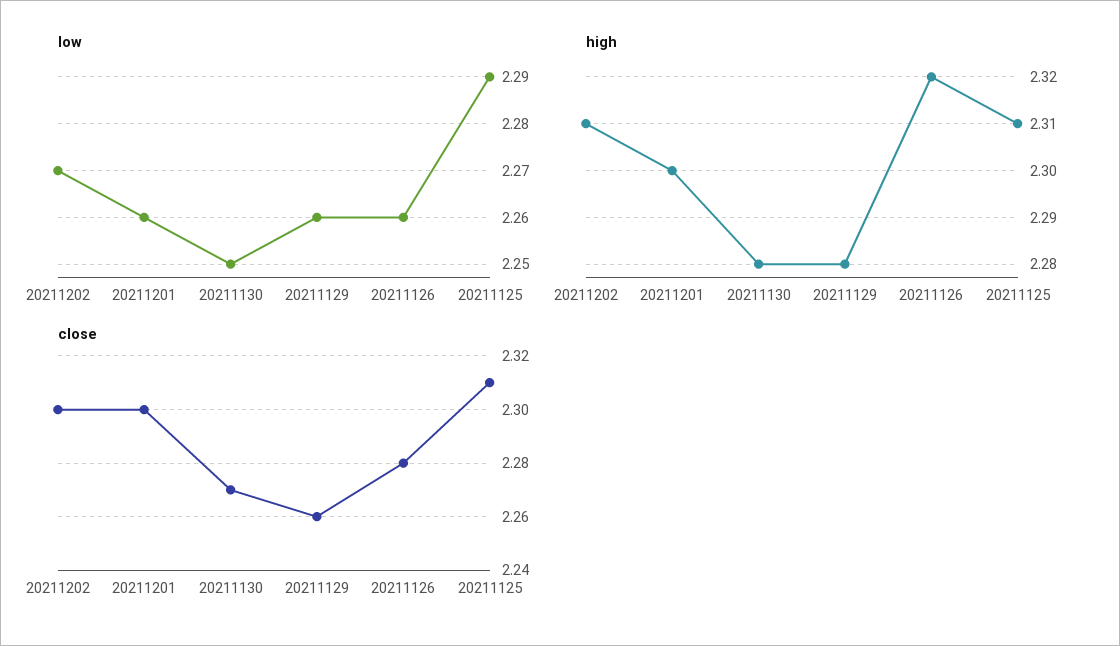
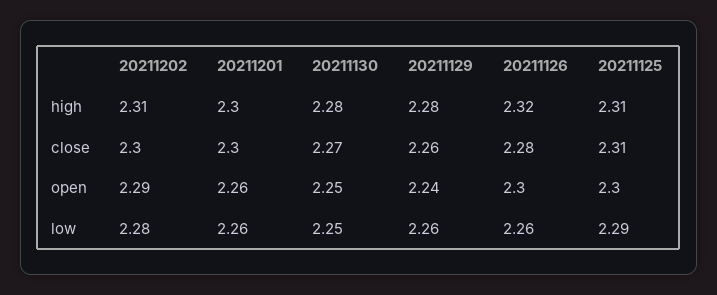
  {
    "low": {
-     "20211202": 2.27,
+     "20211202": 2.28,
      "20211201": 2.26,
      "20211130": 2.25,
      "20211129": 2.26,
      "20211126": 2.26,
      "20211125": 2.29
    },
    "high": {
      "20211202": 2.31,
      "20211201": 2.3,
      "20211130": 2.28,
      "20211129": 2.28,
      "20211126": 2.32,
      "20211125": 2.31
    },
    "close": {
      "20211202": 2.3,
      "20211201": 2.3,
      "20211130": 2.27,
      "20211129": 2.26,
      "20211126": 2.28,
      "20211125": 2.31
-   }
+   },
+   "open": {
+     "20211202": 2.29,
+     "20211201": 2.26,
+     "20211130": 2.25,
+     "20211129": 2.24,
+     "20211126": 2.3,
+     "20211125": 2.3
+   }
  }

